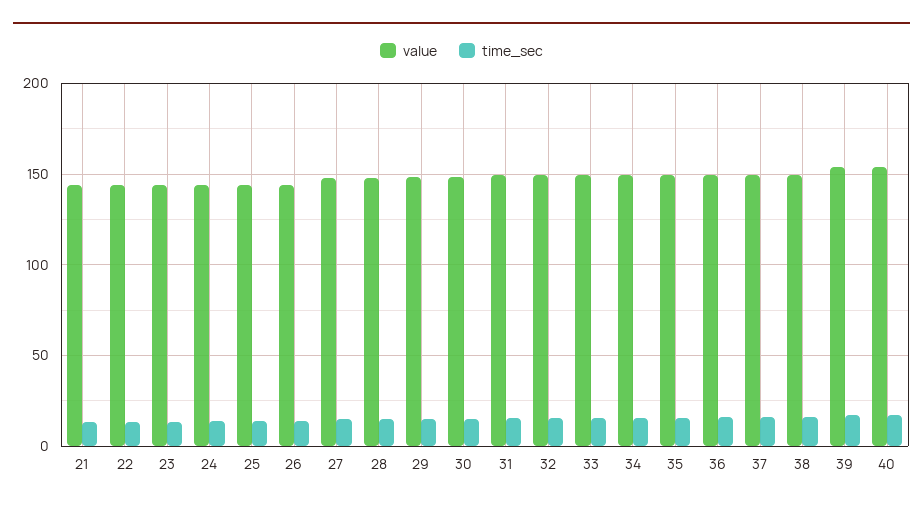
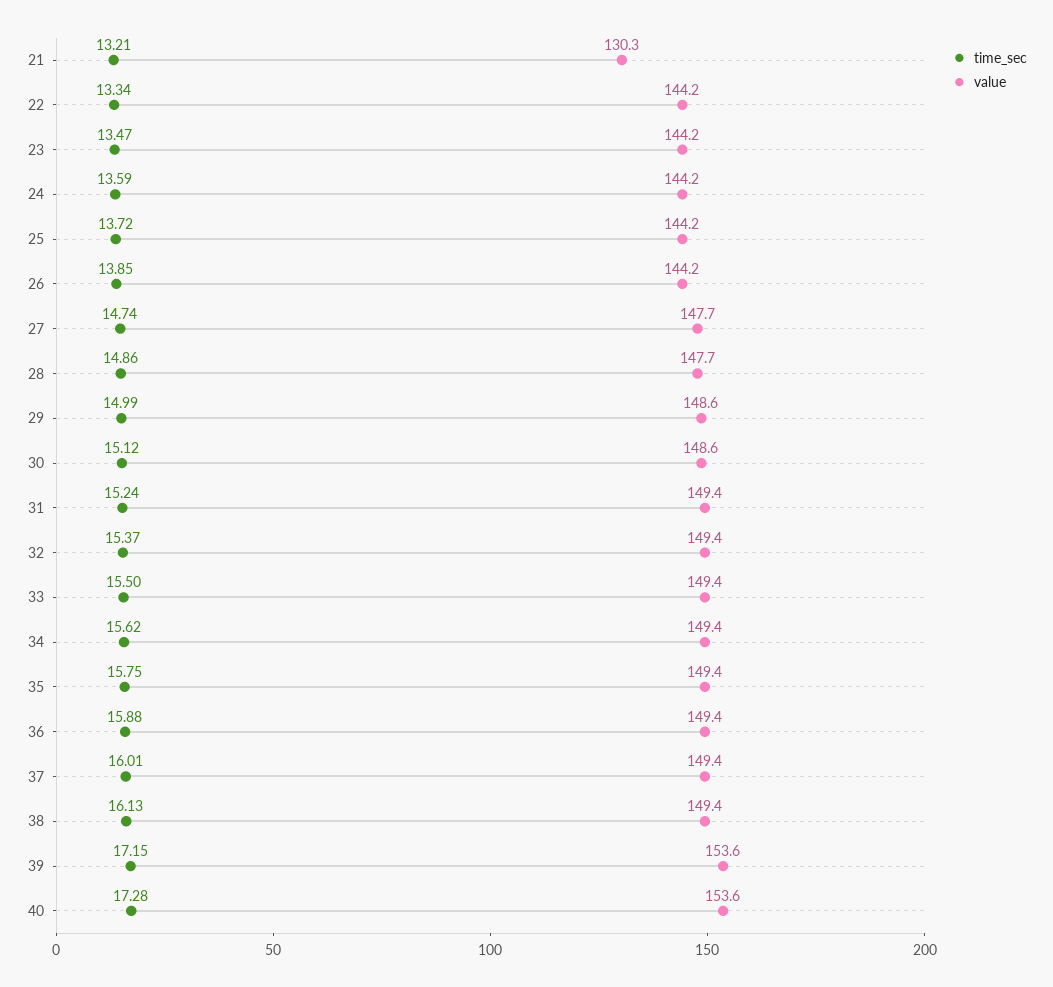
  {
    "value": {
-     "21": 145,
+     "21": 130.3,
      "22": 144.2,
      "23": 144.2,
      "24": 144.2,
      "25": 144.2,
      "26": 144.2,
      "27": 147.7,
      "28": 147.7,
      "29": 148.6,
      "30": 148.6,
      "31": 149.4,
      "32": 149.4,
      "33": 149.4,
      "34": 149.4,
      "35": 149.4,
      "36": 149.4,
      "37": 149.4,
      "38": 149.4,
      "39": 153.6,
      "40": 153.6
    },
    "time_sec": {
      "21": 13.21,
      "22": 13.34,
      "23": 13.47,
      "24": 13.59,
      "25": 13.72,
      "26": 13.85,
      "27": 14.74,
      "28": 14.86,
      "29": 14.99,
      "30": 15.12,
      "31": 15.24,
      "32": 15.37,
      "33": 15.5,
      "34": 15.62,
      "35": 15.75,
      "36": 15.88,
      "37": 16.01,
      "38": 16.13,
      "39": 17.15,
      "40": 17.28
    }
  }

